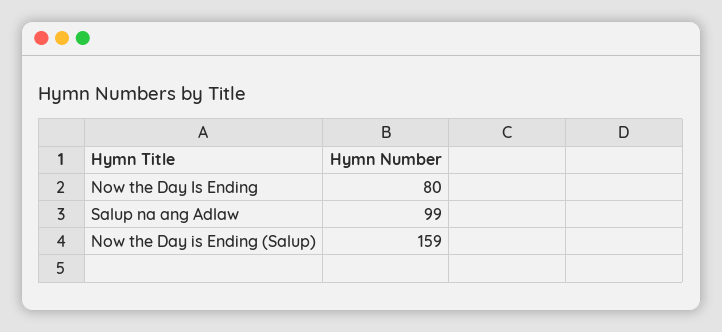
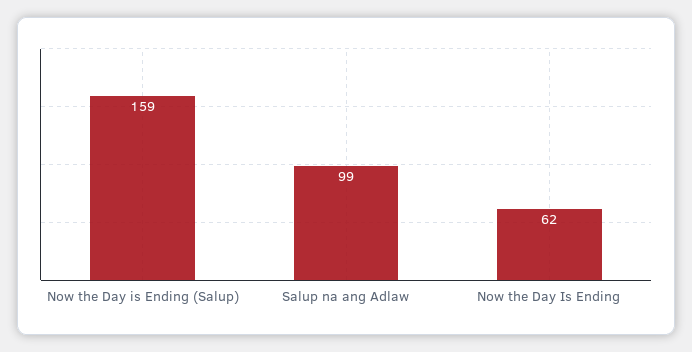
  {
-   "Now the Day Is Ending": 80,
+   "Now the Day Is Ending": 62,
    "Salup na ang Adlaw": 99,
    "Now the Day is Ending (Salup)": 159
  }

